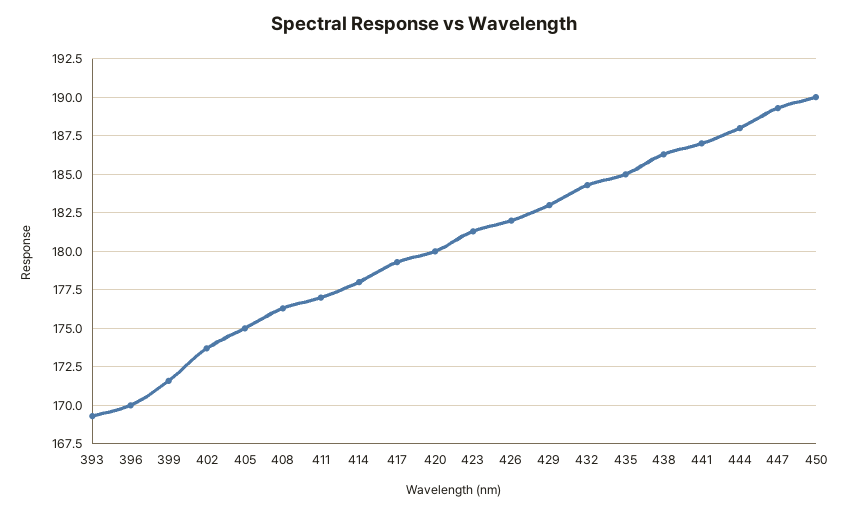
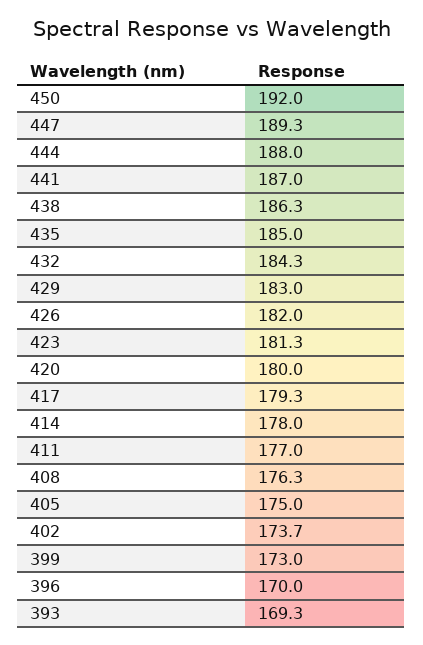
  {
    "393": 169.3,
    "396": 170,
-   "399": 171.5,
+   "399": 173,
    "402": 173.7,
    "405": 175,
    "408": 176.3,
    "411": 177,
    "414": 178,
    "417": 179.3,
    "420": 180,
    "423": 181.3,
    "426": 182,
    "429": 183,
    "432": 184.3,
    "435": 185,
    "438": 186.3,
    "441": 187,
    "444": 188,
    "447": 189.3,
-   "450": 190
+   "450": 192
  }

